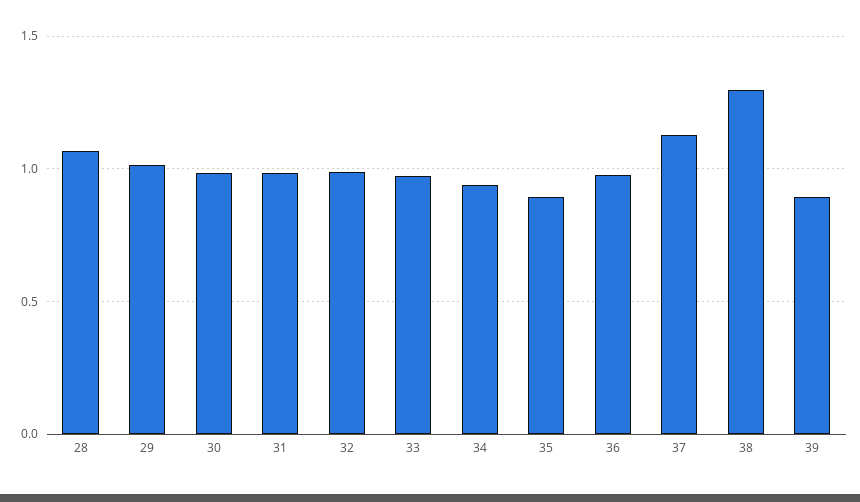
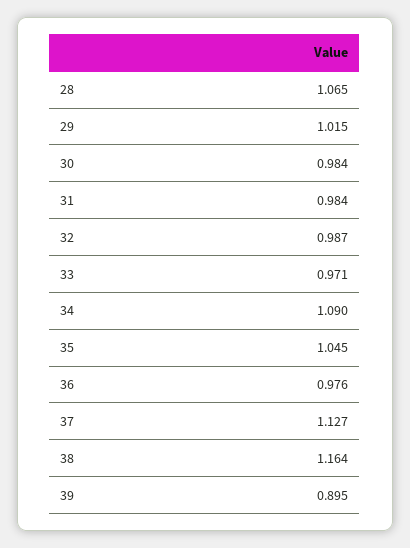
  {
    "28": 1.065,
    "29": 1.015,
    "30": 0.984,
    "31": 0.984,
    "32": 0.987,
    "33": 0.971,
-   "34": 0.95,
+   "34": 1.09,
-   "35": 0.9,
+   "35": 1.045,
    "36": 0.976,
    "37": 1.127,
-   "38": 1.3,
+   "38": 1.164,
    "39": 0.895
  }

